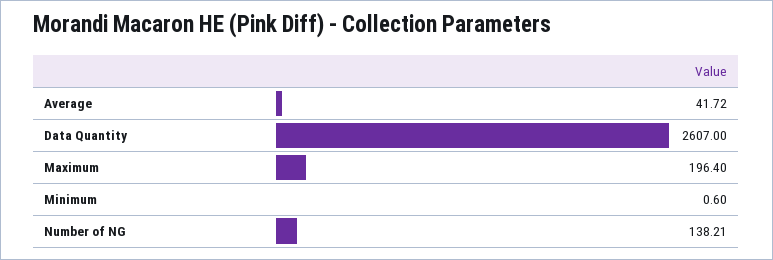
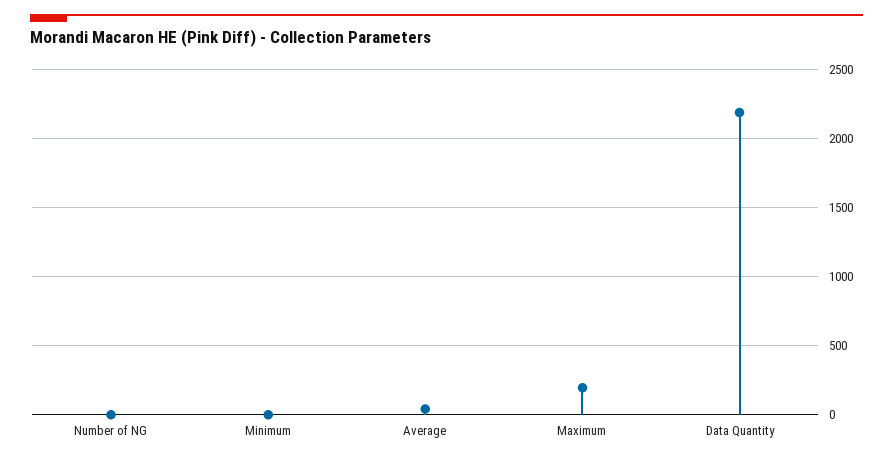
  {
    "Average": 41.72,
-   "Data Quantity": 2607,
+   "Data Quantity": 2200,
    "Maximum": 196.4,
    "Minimum": 0.6,
-   "Number of NG": 138.21
+   "Number of NG": 0
  }

